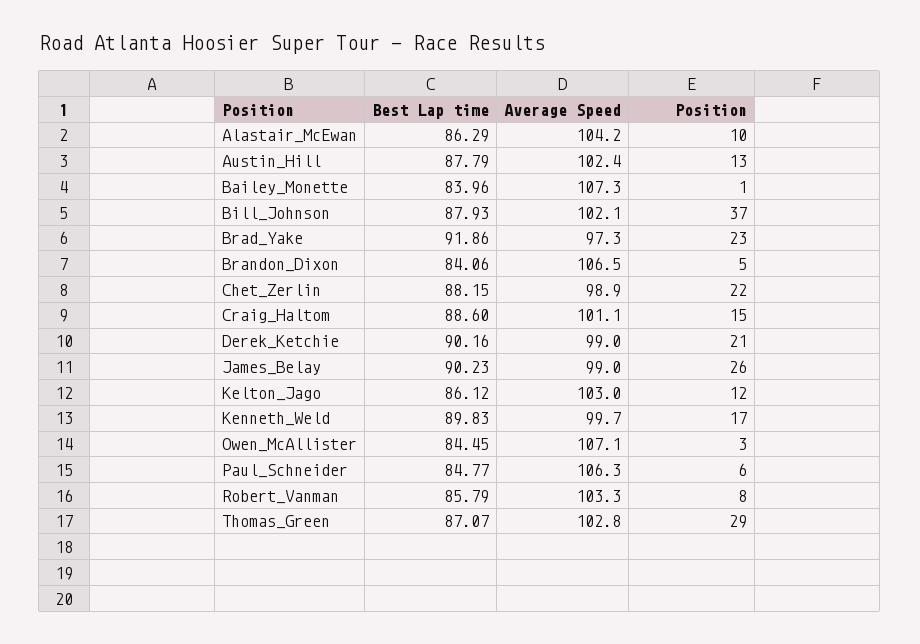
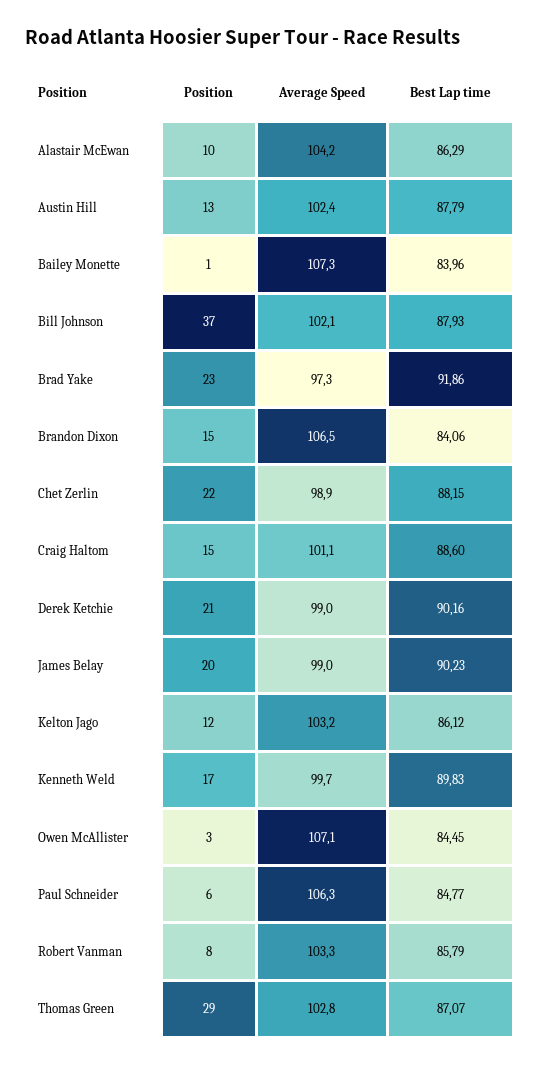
  {
    "Best Lap time": {
      "Alastair_McEwan": 86.29,
      "Austin_Hill": 87.79,
      "Bailey_Monette": 83.96,
      "Bill_Johnson": 87.93,
      "Brad_Yake": 91.86,
      "Brandon_Dixon": 84.06,
      "Chet_Zerlin": 88.15,
      "Craig_Haltom": 88.6,
      "Derek_Ketchie": 90.16,
      "James_Belay": 90.23,
      "Kelton_Jago": 86.12,
      "Kenneth_Weld": 89.83,
      "Owen_McAllister": 84.45,
      "Paul_Schneider": 84.77,
      "Robert_Vanman": 85.79,
      "Thomas_Green": 87.07
    },
    "Average Speed": {
      "Alastair_McEwan": 104.2,
      "Austin_Hill": 102.4,
      "Bailey_Monette": 107.3,
      "Bill_Johnson": 102.1,
      "Brad_Yake": 97.3,
      "Brandon_Dixon": 106.5,
      "Chet_Zerlin": 98.9,
      "Craig_Haltom": 101.1,
      "Derek_Ketchie": 99,
      "James_Belay": 99,
-     "Kelton_Jago": 103,
+     "Kelton_Jago": 103.2,
      "Kenneth_Weld": 99.7,
      "Owen_McAllister": 107.1,
      "Paul_Schneider": 106.3,
      "Robert_Vanman": 103.3,
      "Thomas_Green": 102.8
    },
    "Position": {
      "Alastair_McEwan": 10,
      "Austin_Hill": 13,
      "Bailey_Monette": 1,
      "Bill_Johnson": 37,
      "Brad_Yake": 23,
-     "Brandon_Dixon": 5,
+     "Brandon_Dixon": 15,
      "Chet_Zerlin": 22,
      "Craig_Haltom": 15,
      "Derek_Ketchie": 21,
-     "James_Belay": 26,
+     "James_Belay": 20,
      "Kelton_Jago": 12,
      "Kenneth_Weld": 17,
      "Owen_McAllister": 3,
      "Paul_Schneider": 6,
      "Robert_Vanman": 8,
      "Thomas_Green": 29
    }
  }

